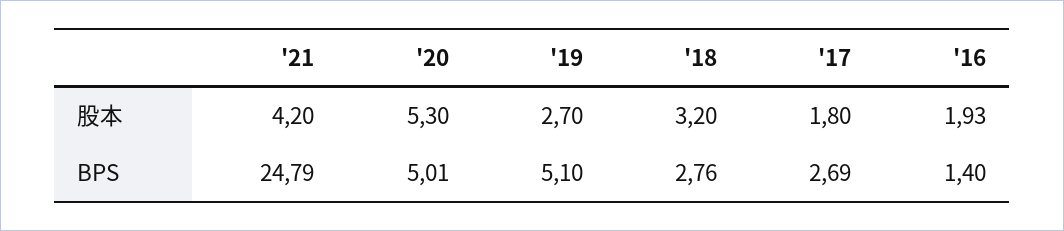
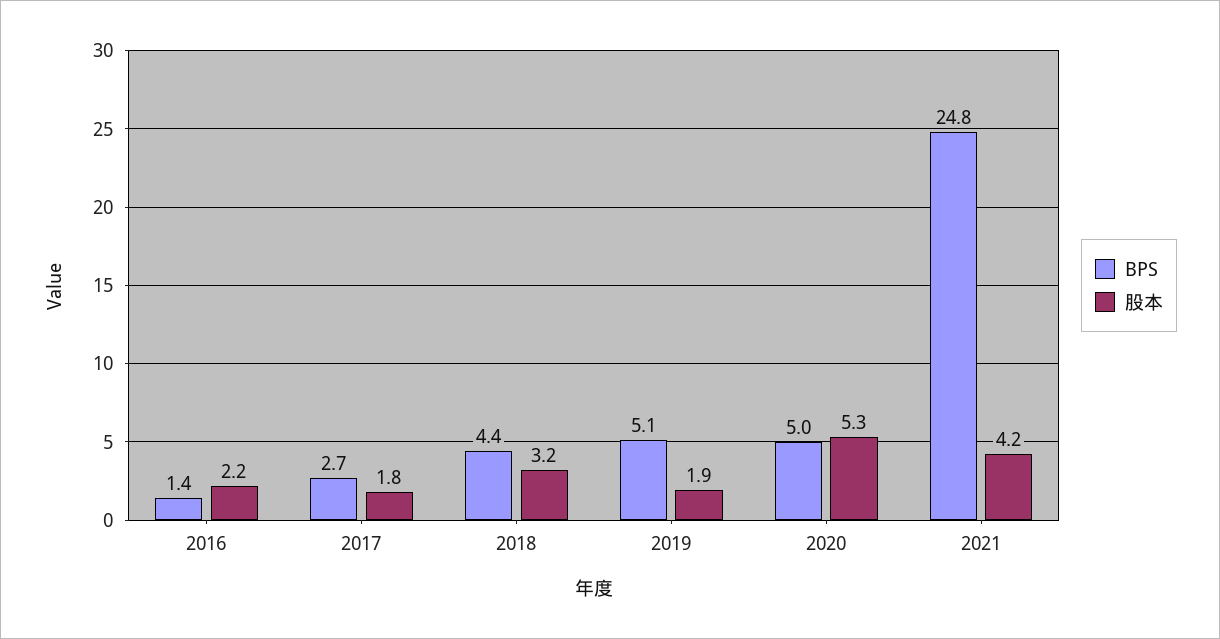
  {
    "股本": {
      "'21": 4.2,
      "'20": 5.3,
-     "'19": 2.7,
+     "'19": 1.9,
      "'18": 3.2,
      "'17": 1.8,
-     "'16": 1.93
+     "'16": 2.2
    },
    "BPS": {
      "'21": 24.79,
      "'20": 5.01,
      "'19": 5.1,
-     "'18": 2.76,
+     "'18": 4.4,
      "'17": 2.69,
      "'16": 1.4
    }
  }

